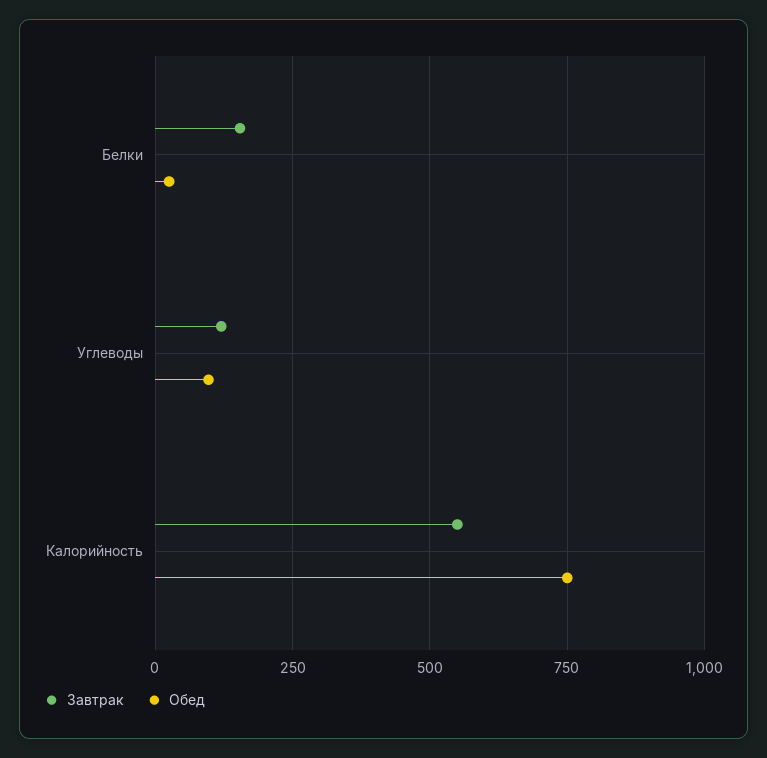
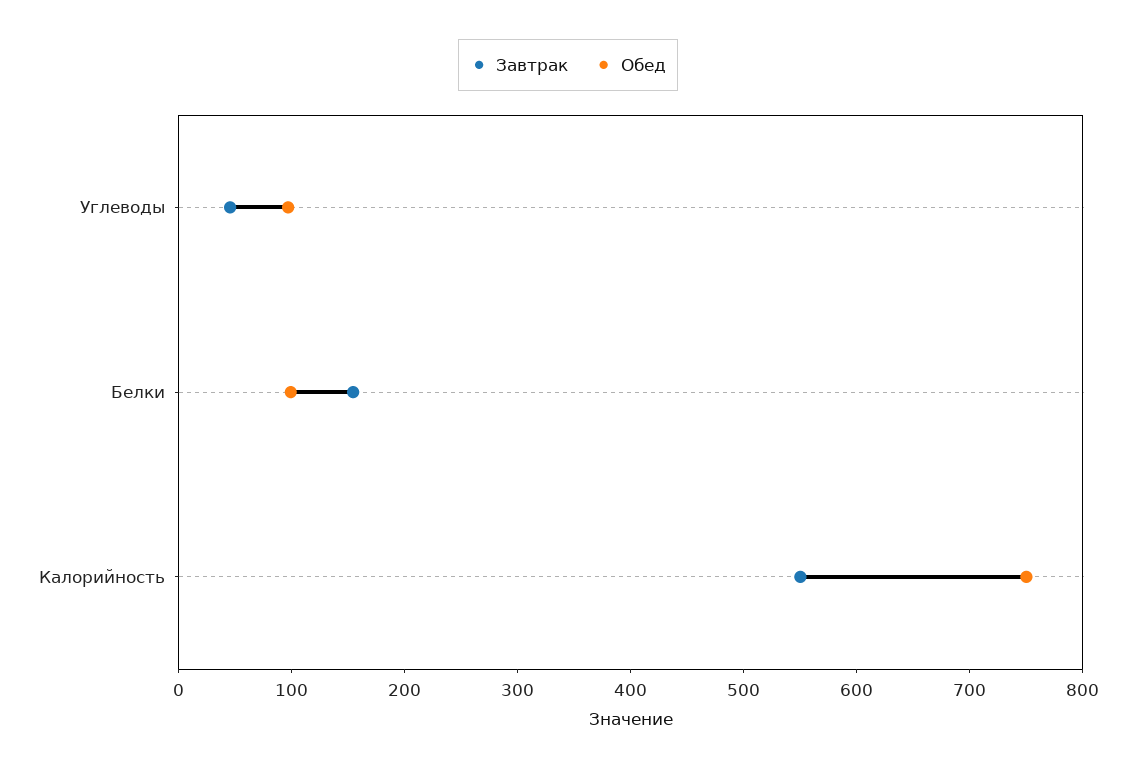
  {
    "Завтрак": {
      "Белки": 160,
-     "Углеводы": 125,
+     "Углеводы": 40,
      "Калорийность": 560
    },
    "Обед": {
-     "Белки": 25,
+     "Белки": 100,
      "Углеводы": 100,
      "Калорийность": 760
    }
  }

